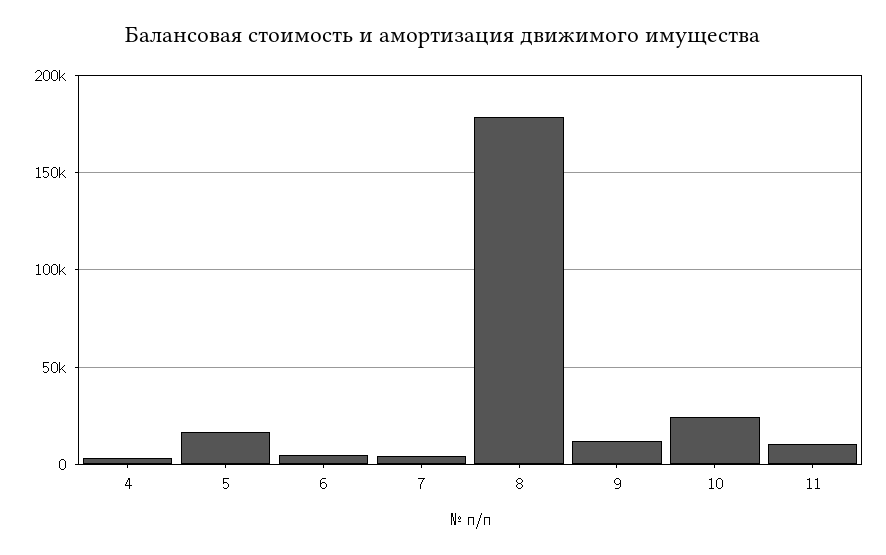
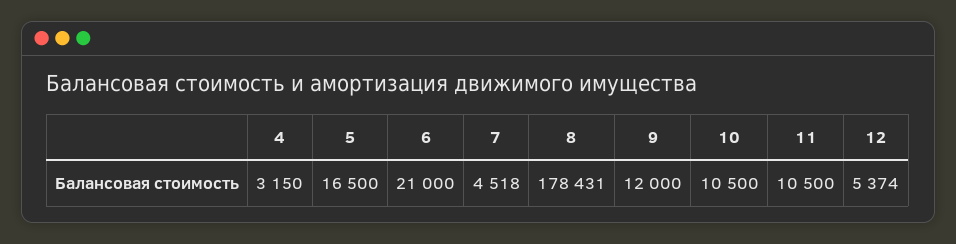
  {
    "4": 3150,
    "5": 16500,
-   "6": 5000,
+   "6": 21000,
    "7": 4518,
    "8": 178431,
    "9": 12000,
-   "10": 25000,
+   "10": 10500,
-   "11": 10500
+   "11": 10500,
+   "12": 5374
  }

